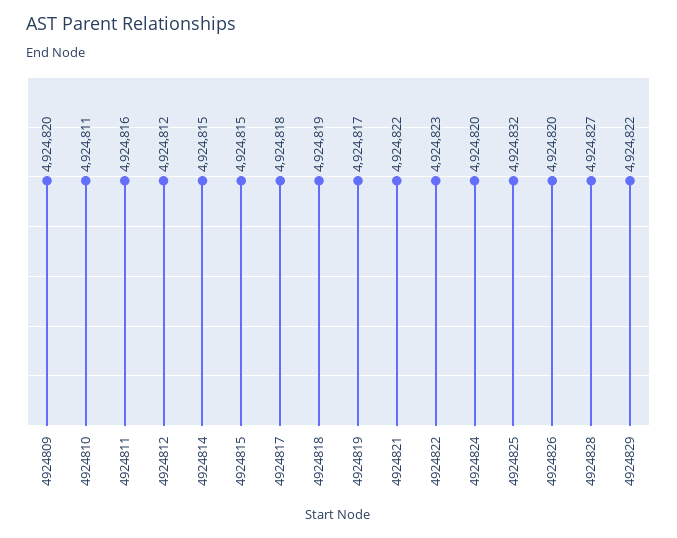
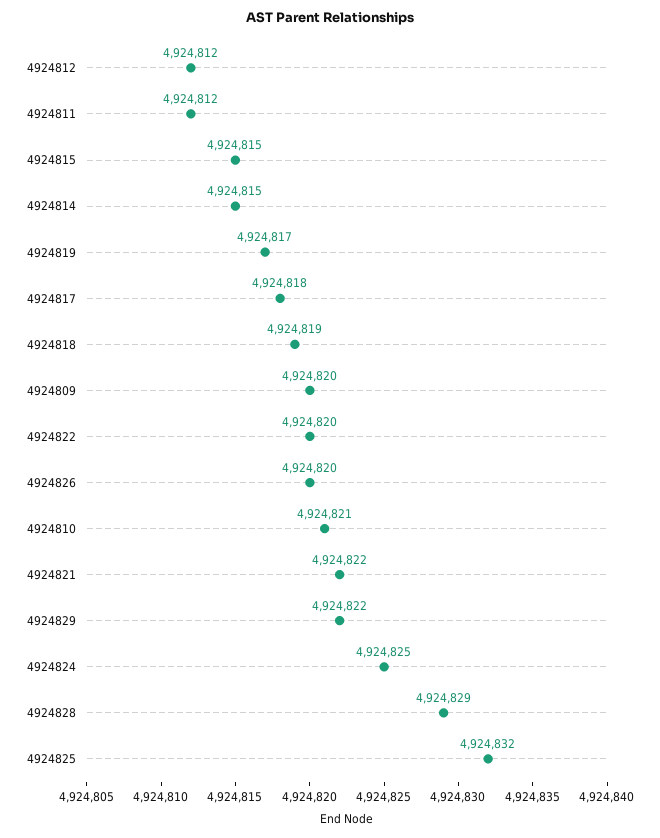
  {
    "4924809": 4924820,
-   "4924810": 4924811,
+   "4924810": 4924821,
-   "4924811": 4924816,
+   "4924811": 4924812,
    "4924812": 4924812,
    "4924814": 4924815,
    "4924815": 4924815,
    "4924817": 4924818,
    "4924818": 4924819,
    "4924819": 4924817,
    "4924821": 4924822,
-   "4924822": 4924823,
+   "4924822": 4924820,
-   "4924824": 4924820,
+   "4924824": 4924825,
    "4924825": 4924832,
    "4924826": 4924820,
-   "4924828": 4924827,
+   "4924828": 4924829,
    "4924829": 4924822
  }

